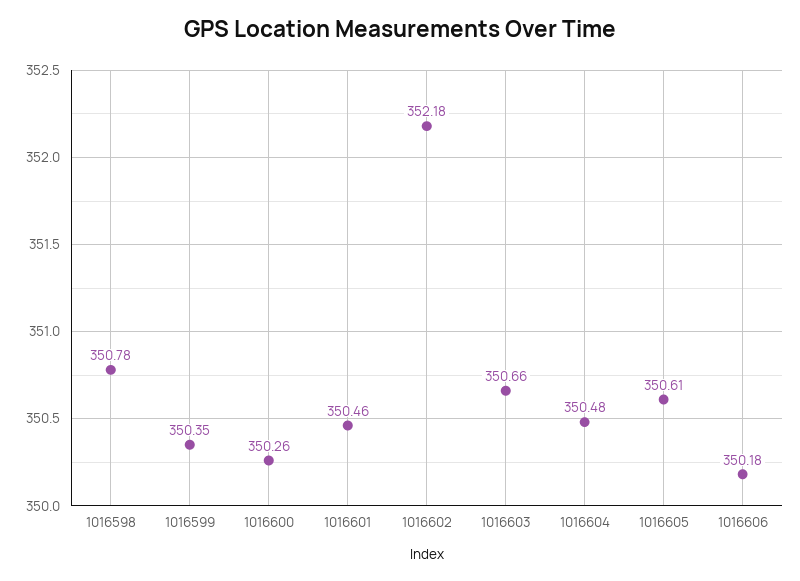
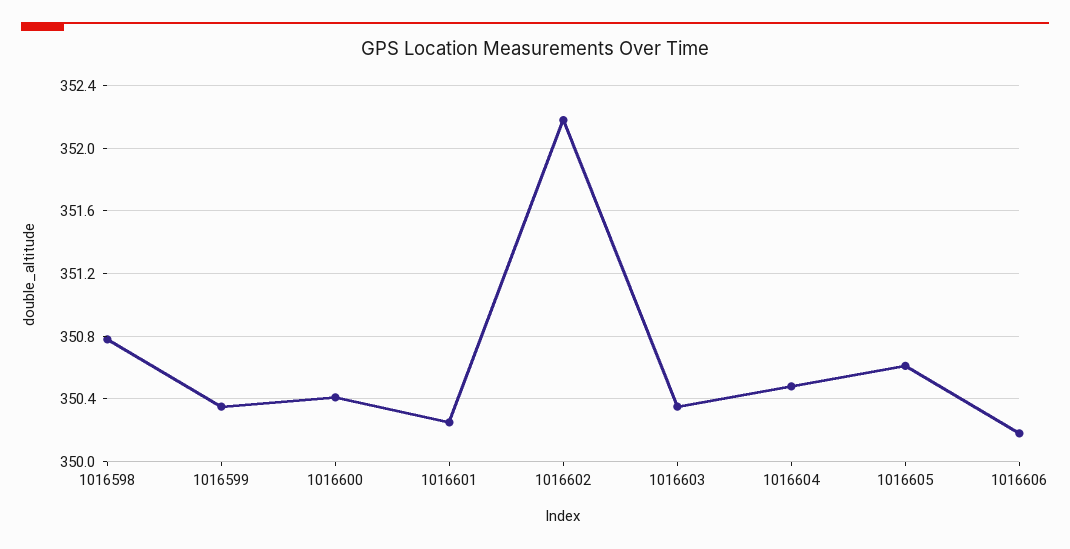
  {
    "1016598": 350.78,
    "1016599": 350.35,
-   "1016600": 350.26,
+   "1016600": 350.4,
-   "1016601": 350.46,
+   "1016601": 350.25,
    "1016602": 352.18,
-   "1016603": 350.66,
+   "1016603": 350.35,
    "1016604": 350.48,
    "1016605": 350.61,
    "1016606": 350.18
  }

